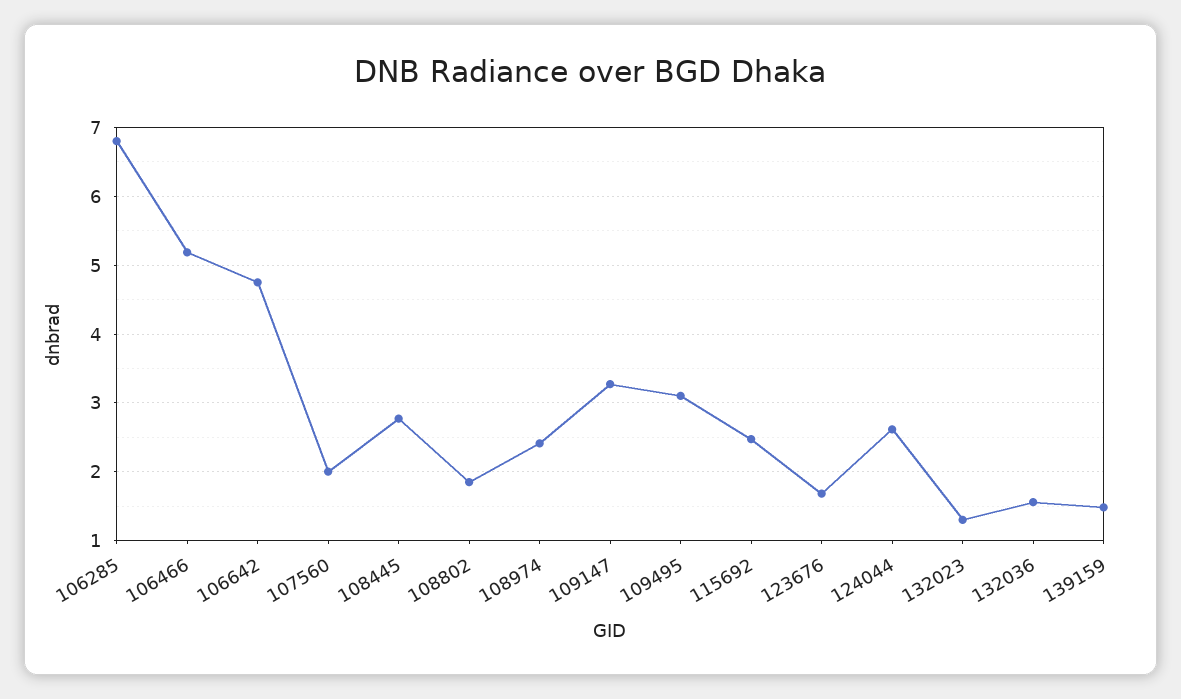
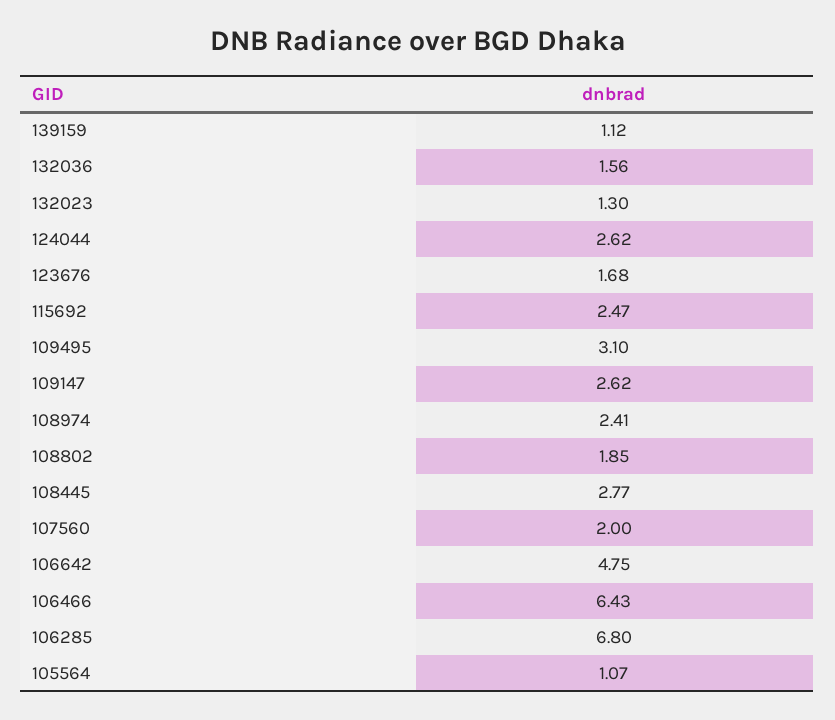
  {
    "106285": 6.8,
-   "106466": 5.2,
+   "106466": 6.43,
    "106642": 4.75,
    "107560": 2,
    "108445": 2.77,
    "108802": 1.85,
    "108974": 2.41,
-   "109147": 3.3,
+   "109147": 2.62,
    "109495": 3.1,
    "115692": 2.47,
    "123676": 1.68,
    "124044": 2.62,
    "132023": 1.3,
    "132036": 1.56,
-   "139159": 1.5
+   "139159": 1.12,
+   "105564": 1.07
  }

